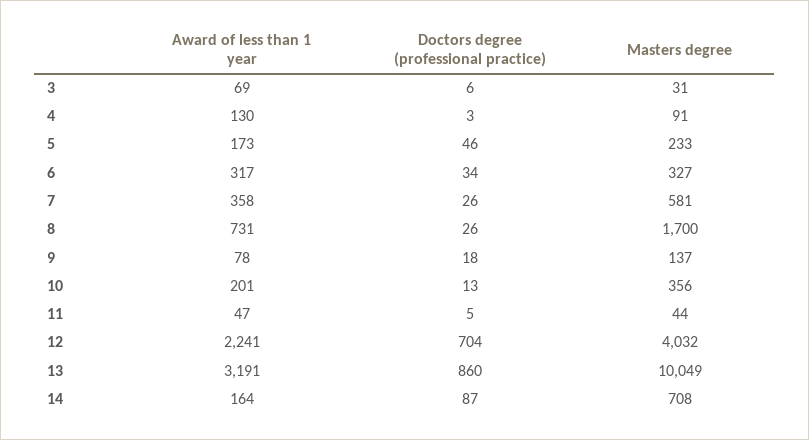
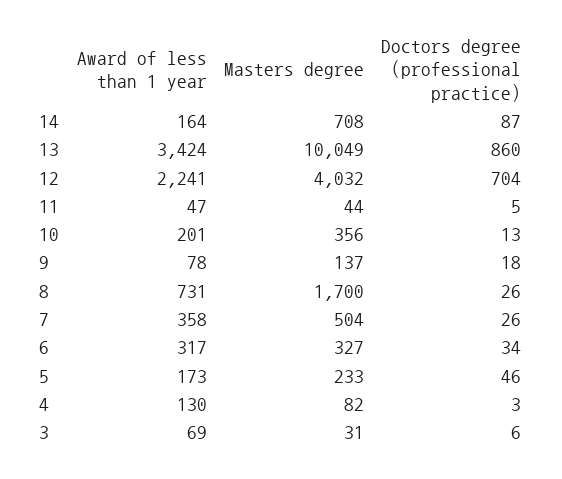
  {
    "Award of less than 1 year": {
      "3": 69,
      "4": 130,
      "5": 173,
      "6": 317,
      "7": 358,
      "8": 731,
      "9": 78,
      "10": 201,
      "11": 47,
      "12": 2241,
-     "13": 3191,
+     "13": 3424,
      "14": 164
    },
    "Doctors degree (professional practice)": {
      "3": 6,
      "4": 3,
      "5": 46,
      "6": 34,
      "7": 26,
      "8": 26,
      "9": 18,
      "10": 13,
      "11": 5,
      "12": 704,
      "13": 860,
      "14": 87
    },
    "Masters degree": {
      "3": 31,
-     "4": 91,
+     "4": 82,
      "5": 233,
      "6": 327,
-     "7": 581,
+     "7": 504,
      "8": 1700,
      "9": 137,
      "10": 356,
      "11": 44,
      "12": 4032,
      "13": 10049,
      "14": 708
    }
  }

